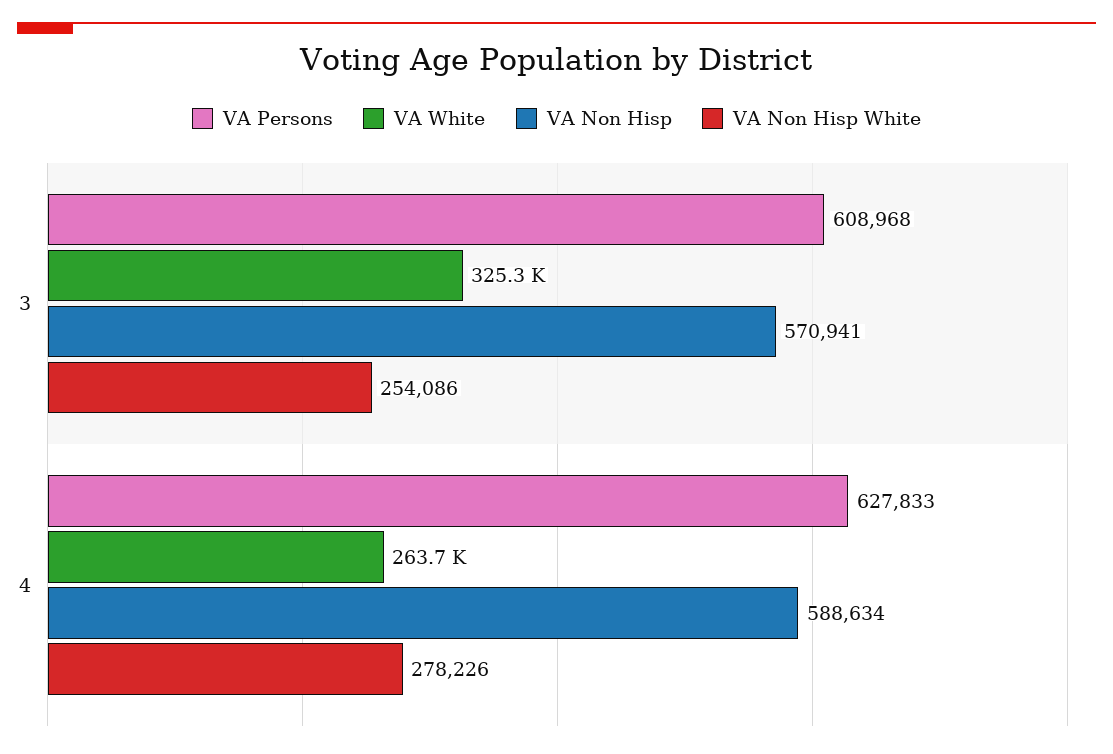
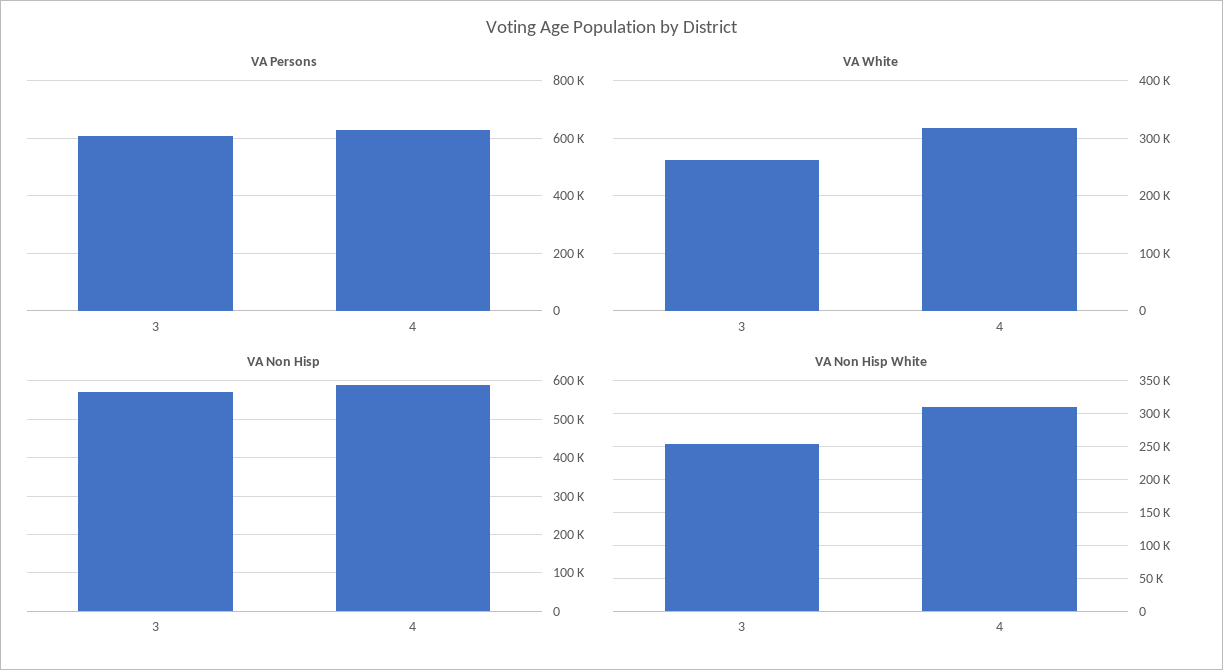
  {
    "VA Persons": {
      "3": 608968,
      "4": 627833
    },
    "VA White": {
-     "3": 325300,
+     "3": 260000,
-     "4": 263700
+     "4": 320000
    },
    "VA Non Hisp": {
      "3": 570941,
      "4": 588634
    },
    "VA Non Hisp White": {
      "3": 254086,
-     "4": 278226
+     "4": 310000
    }
  }

